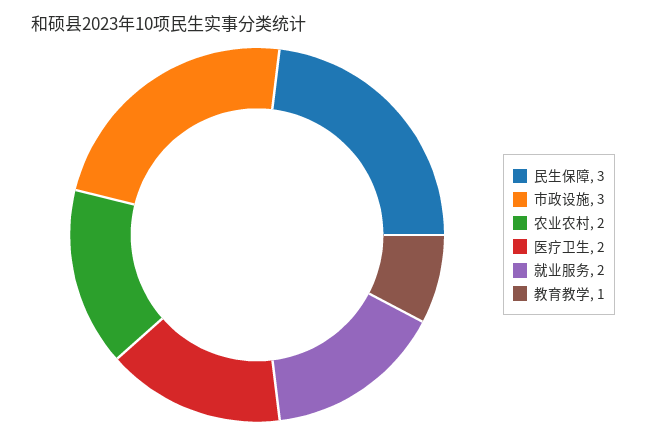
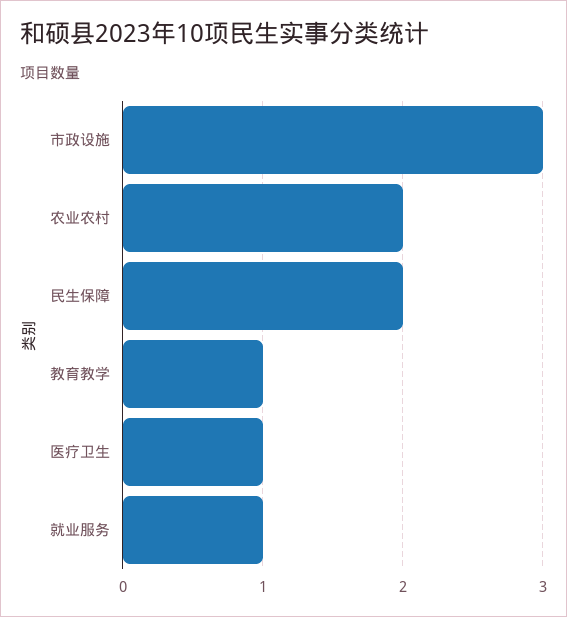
  {
-   "民生保障": 3,
+   "民生保障": 2,
    "市政设施": 3,
    "农业农村": 2,
-   "医疗卫生": 2,
+   "医疗卫生": 1,
-   "就业服务": 2,
+   "就业服务": 1,
    "教育教学": 1
  }

